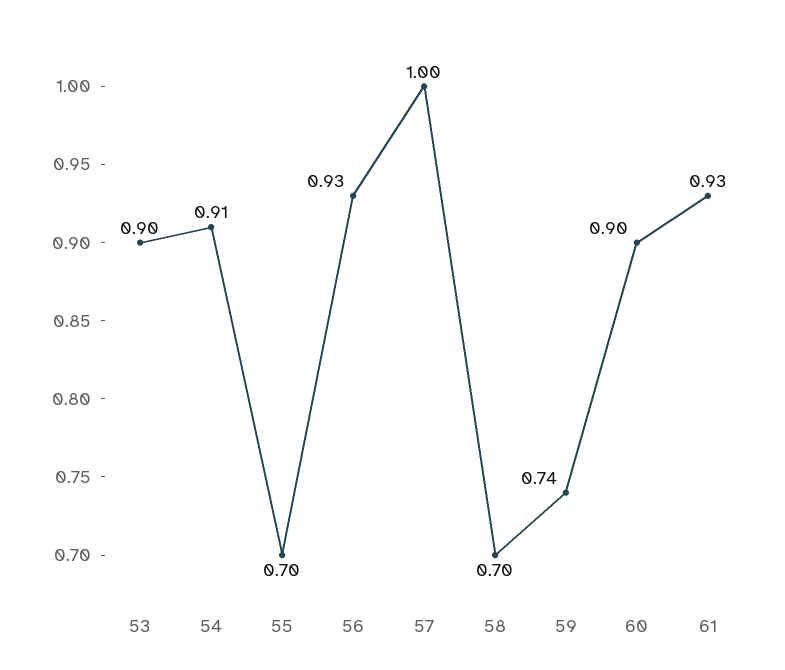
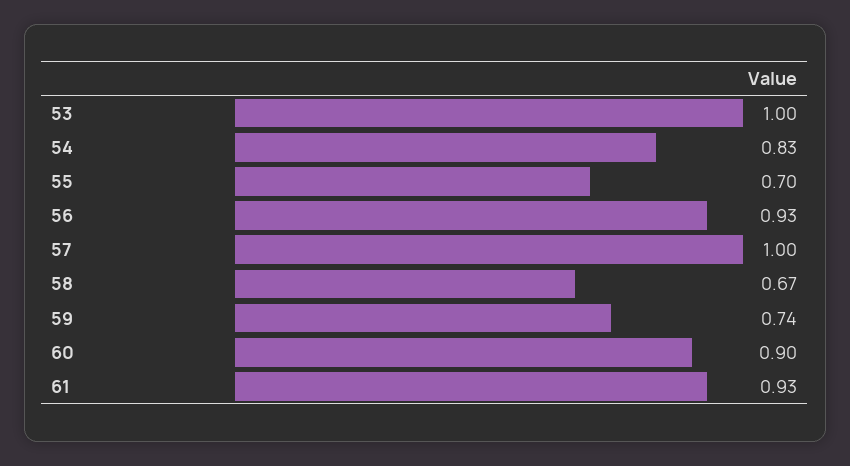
  {
-   "53": 0.9,
+   "53": 1,
-   "54": 0.91,
+   "54": 0.83,
    "55": 0.7,
    "56": 0.93,
    "57": 1,
-   "58": 0.7,
+   "58": 0.67,
    "59": 0.74,
    "60": 0.9,
    "61": 0.93
  }

